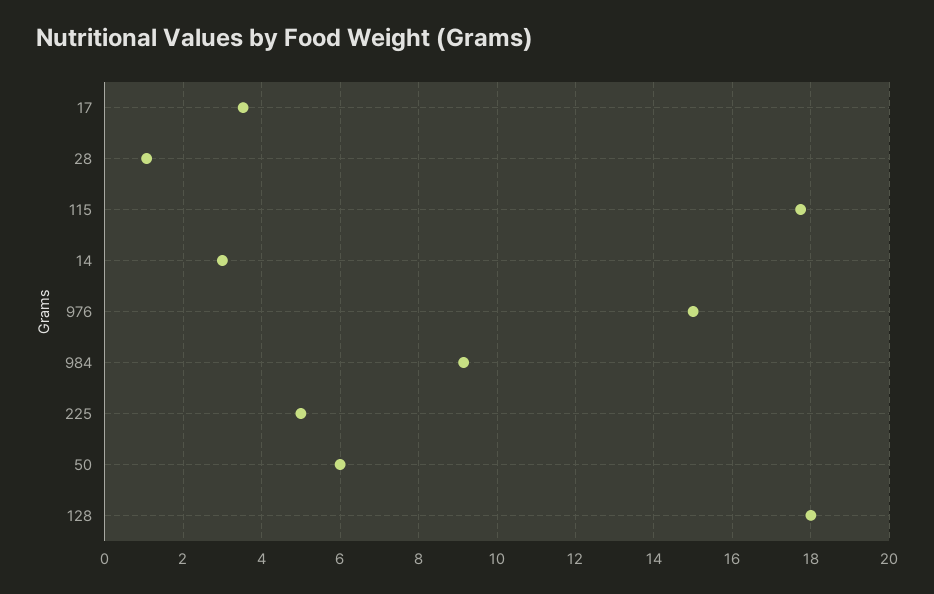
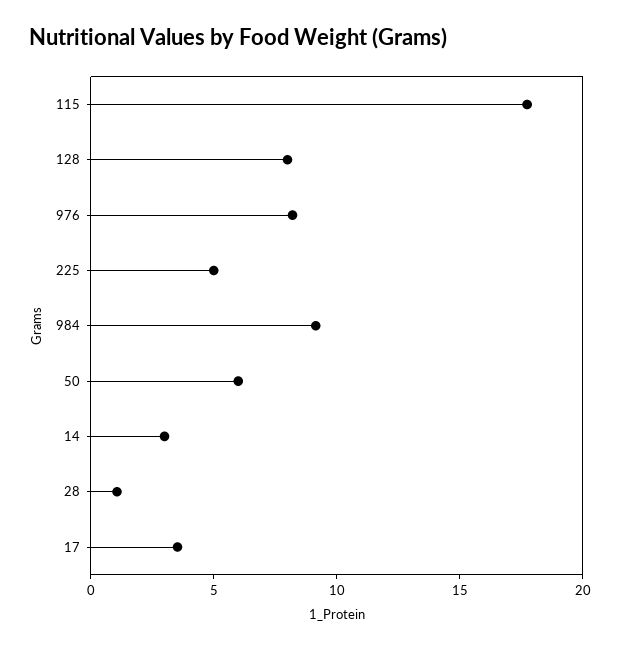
  {
    "17": 3.6,
    "28": 1,
    "115": 17.8,
    "14": 3,
-   "976": 15,
+   "976": 8,
    "984": 9.2,
    "225": 5,
    "50": 6,
-   "128": 18
+   "128": 8
  }

